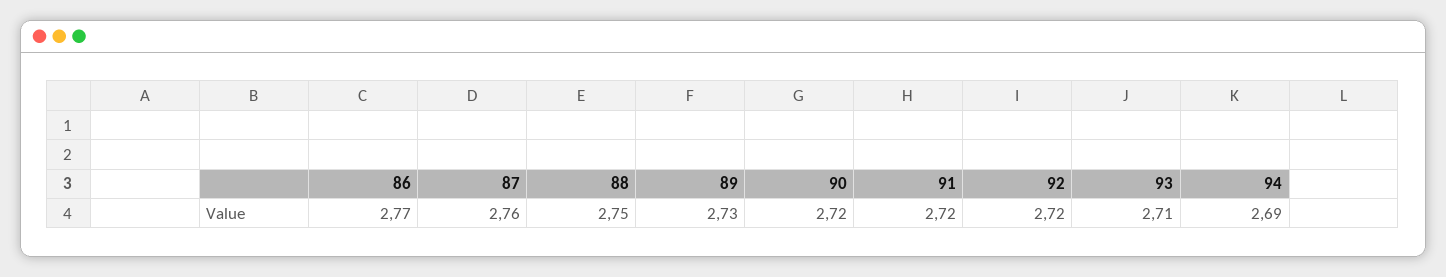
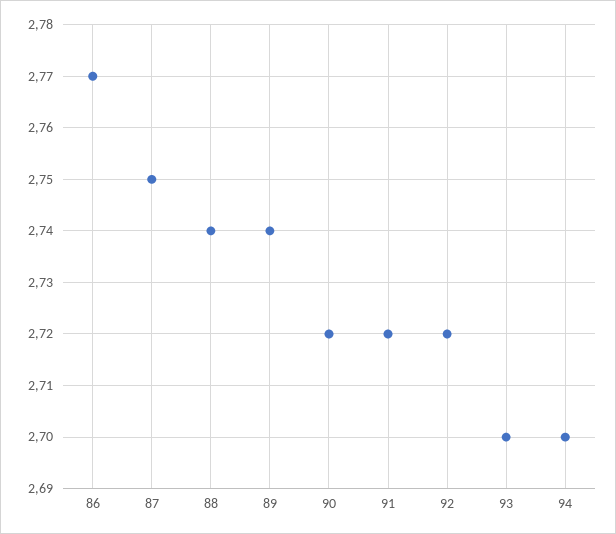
  {
    "86": 2.77,
-   "87": 2.76,
+   "87": 2.75,
-   "88": 2.75,
+   "88": 2.74,
-   "89": 2.73,
+   "89": 2.74,
    "90": 2.72,
    "91": 2.72,
    "92": 2.72,
-   "93": 2.71,
+   "93": 2.7,
-   "94": 2.69
+   "94": 2.7
  }

